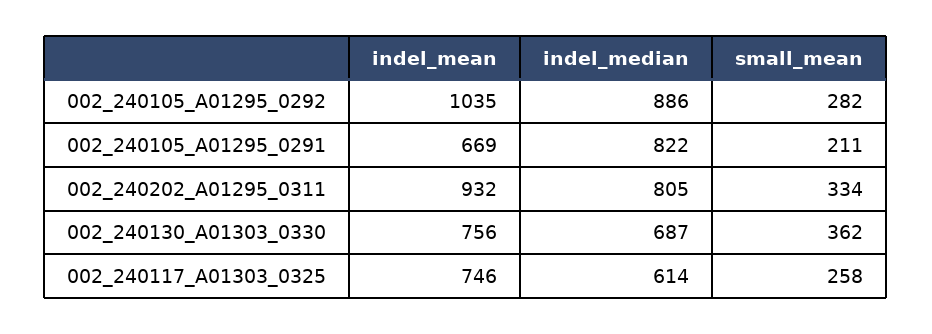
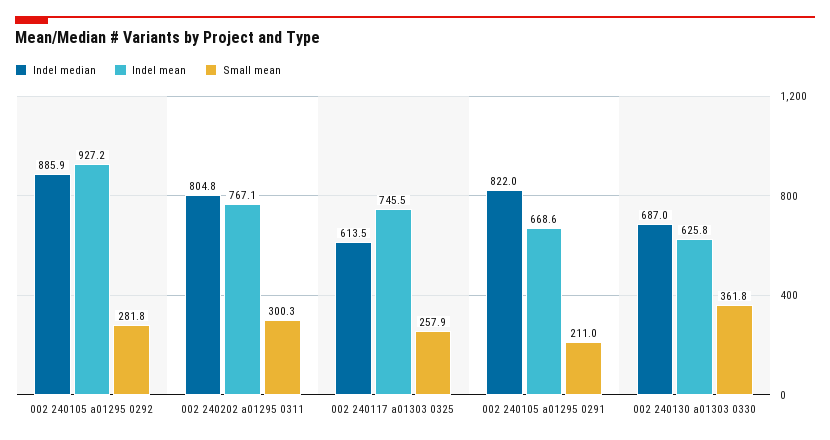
  {
    "indel_mean": {
-     "002_240105_A01295_0292": 1035,
+     "002_240105_A01295_0292": 927.2,
      "002_240105_A01295_0291": 668.6,
-     "002_240202_A01295_0311": 932,
+     "002_240202_A01295_0311": 767.1,
-     "002_240130_A01303_0330": 756,
+     "002_240130_A01303_0330": 625.8,
      "002_240117_A01303_0325": 745.5
    },
    "indel_median": {
      "002_240105_A01295_0292": 885.9,
      "002_240105_A01295_0291": 822,
      "002_240202_A01295_0311": 804.8,
      "002_240130_A01303_0330": 687,
      "002_240117_A01303_0325": 613.5
    },
    "small_mean": {
      "002_240105_A01295_0292": 281.8,
      "002_240105_A01295_0291": 211,
-     "002_240202_A01295_0311": 334,
+     "002_240202_A01295_0311": 300.3,
      "002_240130_A01303_0330": 361.8,
      "002_240117_A01303_0325": 257.9
    }
  }

